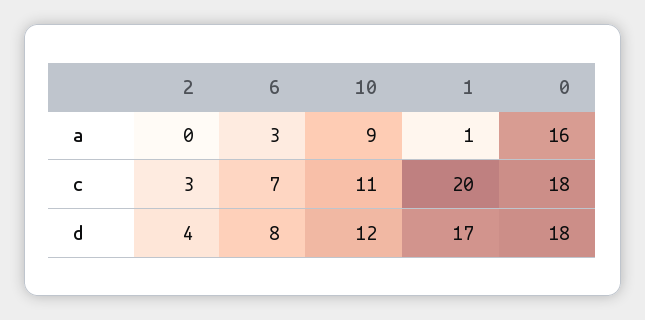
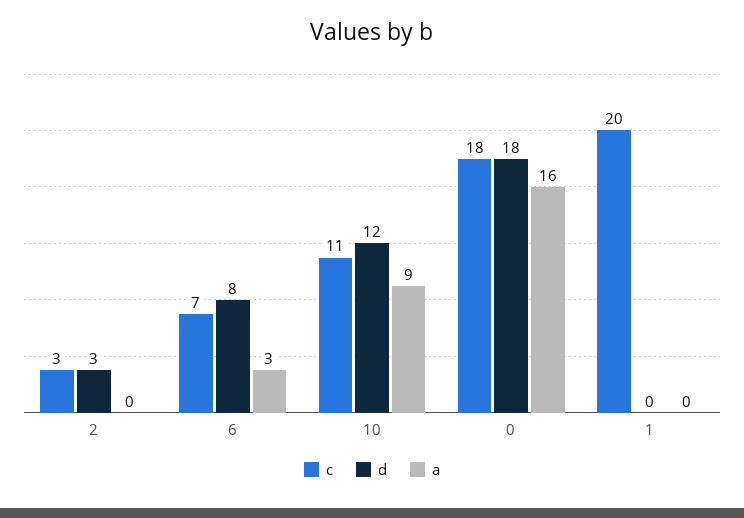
  {
    "a": {
      "2": 0,
      "6": 3,
      "10": 9,
-     "1": 1,
+     "1": 0,
      "0": 16
    },
    "c": {
      "2": 3,
      "6": 7,
      "10": 11,
      "1": 20,
      "0": 18
    },
    "d": {
-     "2": 4,
+     "2": 3,
      "6": 8,
      "10": 12,
-     "1": 17,
+     "1": 0,
      "0": 18
    }
  }

